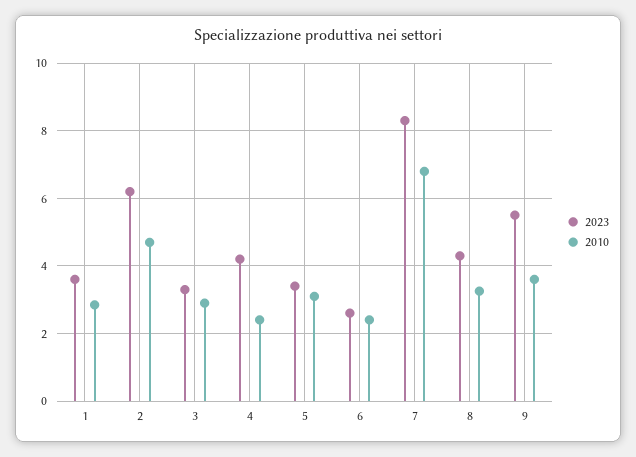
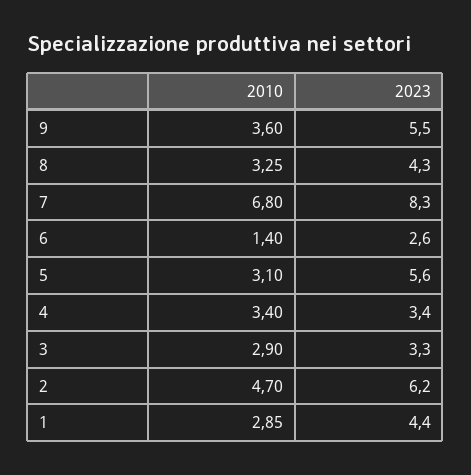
  {
    "2023": {
-     "1": 3.6,
+     "1": 4.4,
      "2": 6.2,
      "3": 3.3,
-     "4": 4.2,
+     "4": 3.4,
-     "5": 3.4,
+     "5": 5.6,
      "6": 2.6,
      "7": 8.3,
      "8": 4.3,
      "9": 5.5
    },
    "2010": {
      "1": 2.85,
      "2": 4.7,
      "3": 2.9,
-     "4": 2.4,
+     "4": 3.4,
      "5": 3.1,
-     "6": 2.4,
+     "6": 1.4,
      "7": 6.8,
      "8": 3.25,
      "9": 3.6
    }
  }

